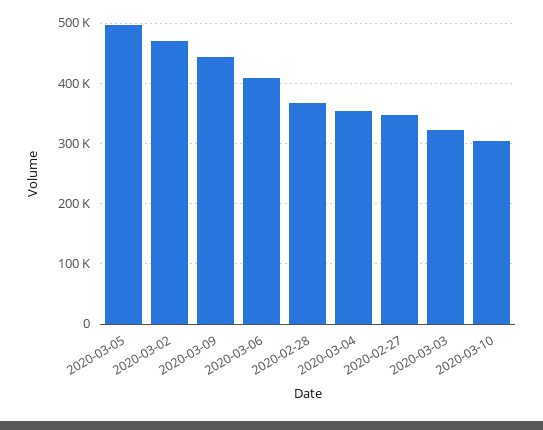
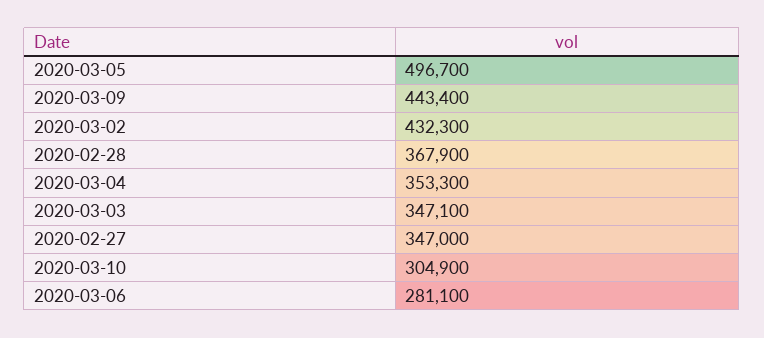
  {
    "2020-03-05": 496700,
-   "2020-03-02": 470000,
+   "2020-03-02": 432300,
    "2020-03-09": 443400,
-   "2020-03-06": 410000,
+   "2020-03-06": 281100,
    "2020-02-28": 367900,
    "2020-03-04": 353300,
    "2020-02-27": 347000,
-   "2020-03-03": 320000,
+   "2020-03-03": 347100,
    "2020-03-10": 304900
  }

